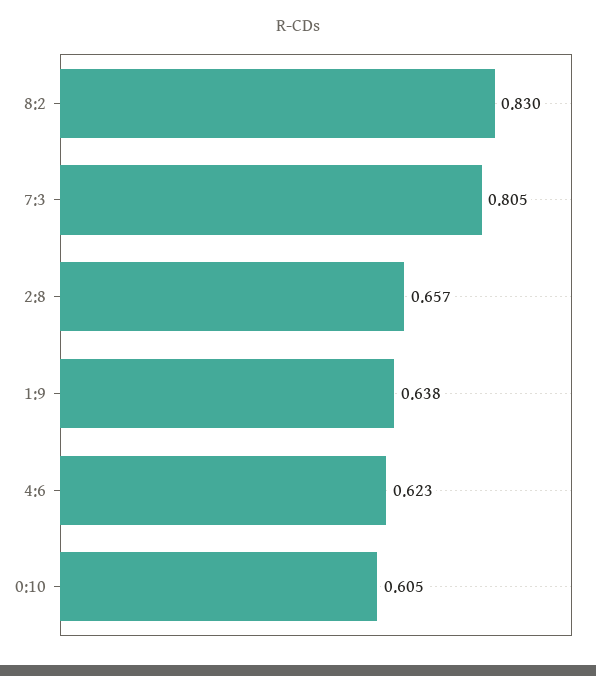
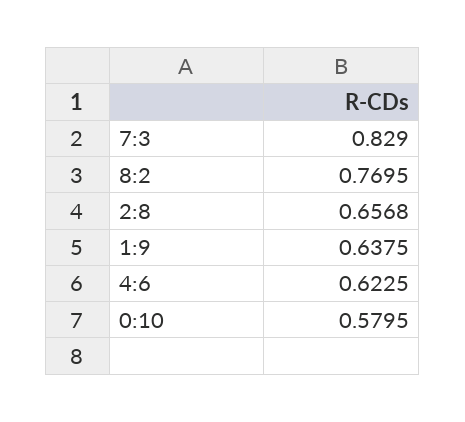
  {
-   "8:2": 0.83,
+   "8:2": 0.7695,
-   "7:3": 0.805,
+   "7:3": 0.829,
    "2:8": 0.6568,
    "1:9": 0.6375,
    "4:6": 0.6225,
-   "0:10": 0.605
+   "0:10": 0.5795
  }

